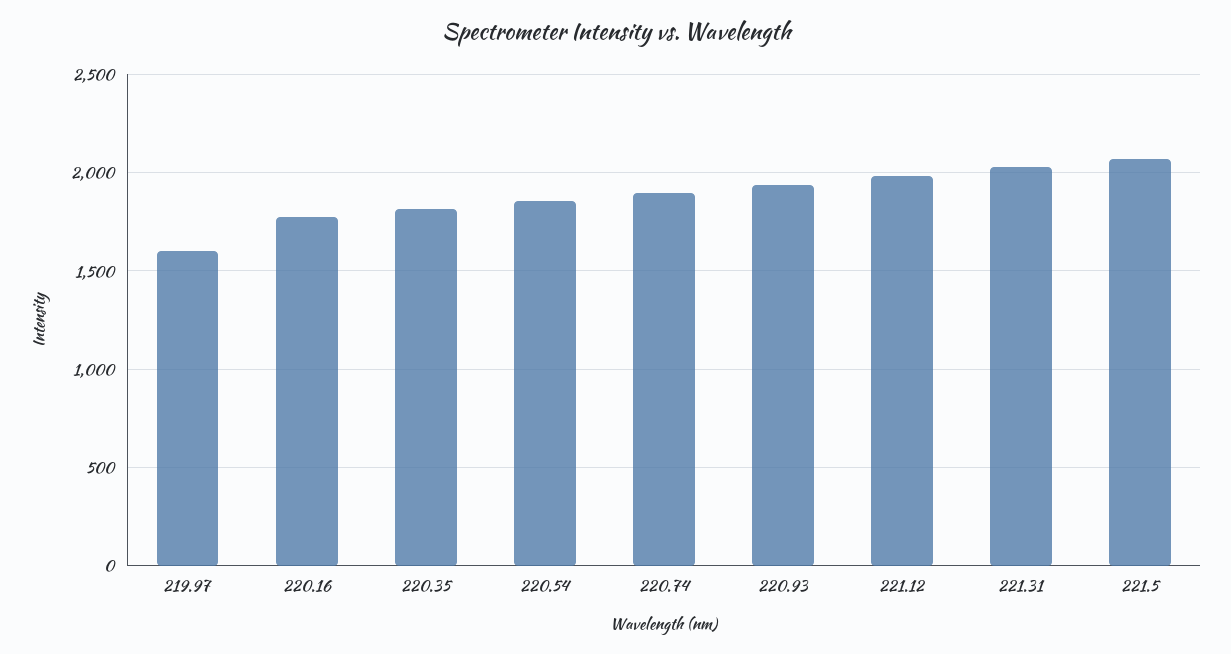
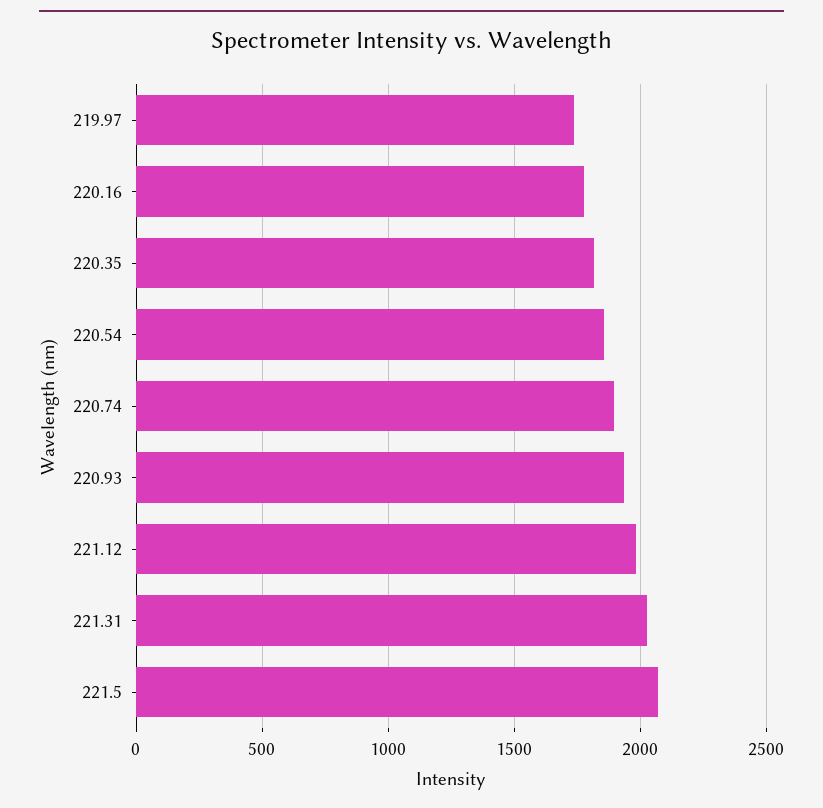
  {
-   "219.97": 1600,
+   "219.97": 1750,
    "220.16": 1800,
    "220.35": 1800,
    "220.54": 1850,
    "220.74": 1900,
    "220.93": 1950,
    "221.12": 2000,
    "221.31": 2050,
    "221.5": 2050
  }

